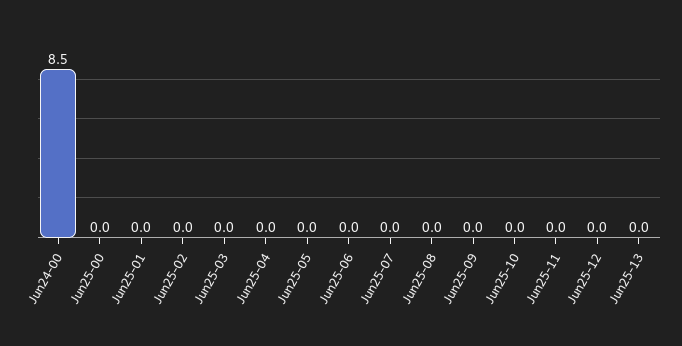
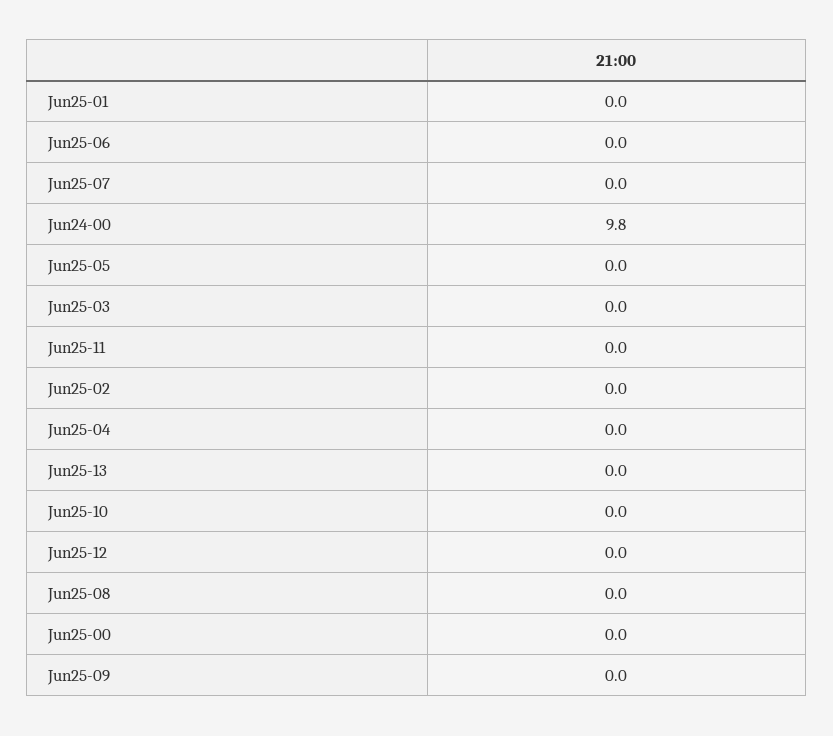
  {
-   "Jun24-00": 8.5,
+   "Jun24-00": 9.8,
    "Jun25-00": 0,
    "Jun25-01": 0,
    "Jun25-02": 0,
    "Jun25-03": 0,
    "Jun25-04": 0,
    "Jun25-05": 0,
    "Jun25-06": 0,
    "Jun25-07": 0,
    "Jun25-08": 0,
    "Jun25-09": 0,
    "Jun25-10": 0,
    "Jun25-11": 0,
    "Jun25-12": 0,
    "Jun25-13": 0
  }

